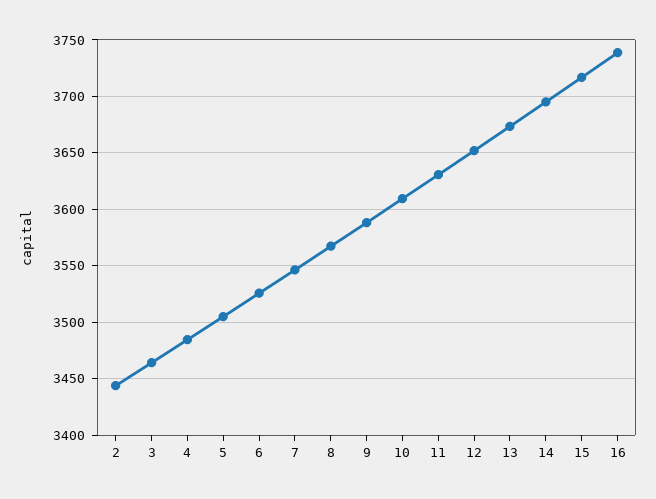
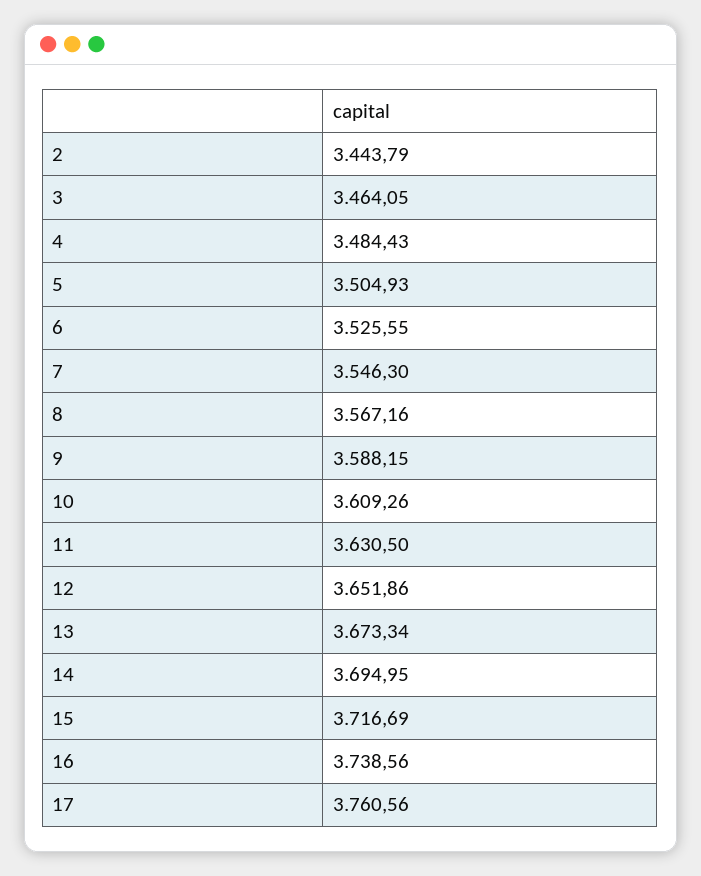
  {
    "2": 3443.79,
    "3": 3464.05,
    "4": 3484.43,
    "5": 3504.93,
    "6": 3525.55,
    "7": 3546.3,
    "8": 3567.16,
    "9": 3588.15,
    "10": 3609.26,
    "11": 3630.5,
    "12": 3651.86,
    "13": 3673.34,
    "14": 3694.95,
    "15": 3716.69,
-   "16": 3738.56
+   "16": 3738.56,
+   "17": 3760.56
  }

